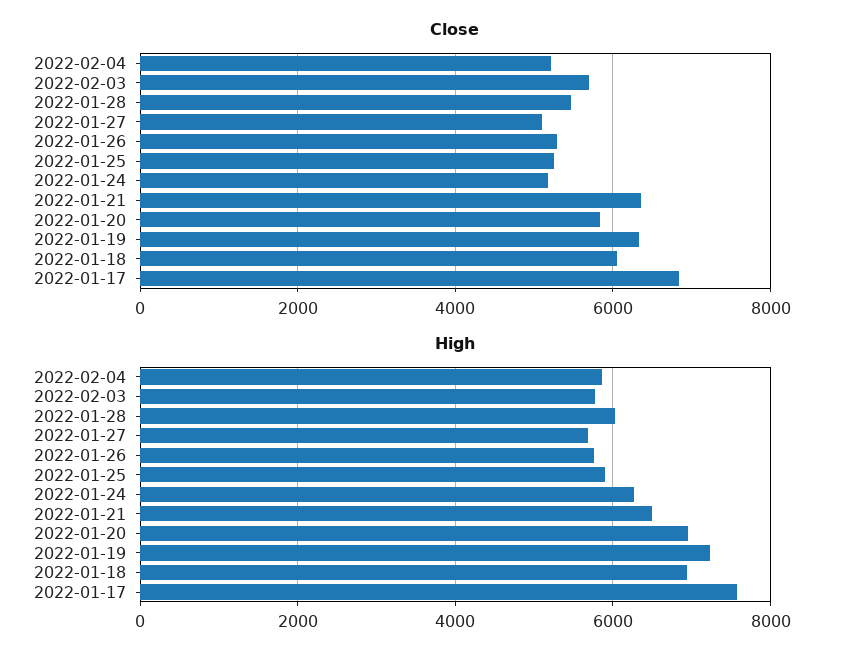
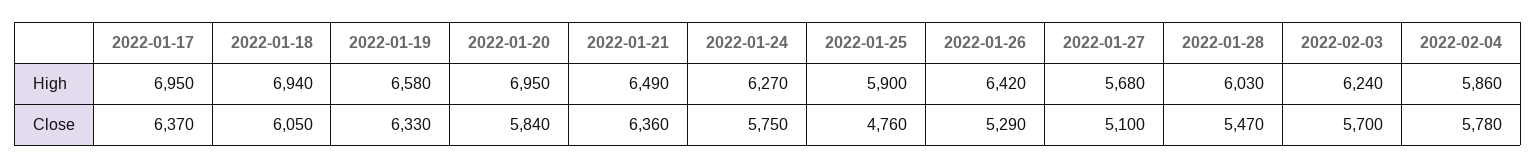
  {
    "Close": {
-     "2022-02-04": 5200,
+     "2022-02-04": 5780,
      "2022-02-03": 5700,
      "2022-01-28": 5470,
      "2022-01-27": 5100,
      "2022-01-26": 5290,
-     "2022-01-25": 5200,
+     "2022-01-25": 4760,
-     "2022-01-24": 5200,
+     "2022-01-24": 5750,
      "2022-01-21": 6360,
      "2022-01-20": 5840,
      "2022-01-19": 6330,
      "2022-01-18": 6050,
-     "2022-01-17": 6800
+     "2022-01-17": 6370
    },
    "High": {
      "2022-02-04": 5860,
-     "2022-02-03": 5800,
+     "2022-02-03": 6240,
      "2022-01-28": 6030,
      "2022-01-27": 5680,
-     "2022-01-26": 5800,
+     "2022-01-26": 6420,
      "2022-01-25": 5900,
      "2022-01-24": 6270,
      "2022-01-21": 6490,
      "2022-01-20": 6950,
-     "2022-01-19": 7200,
+     "2022-01-19": 6580,
      "2022-01-18": 6940,
-     "2022-01-17": 7600
+     "2022-01-17": 6950
    }
  }

